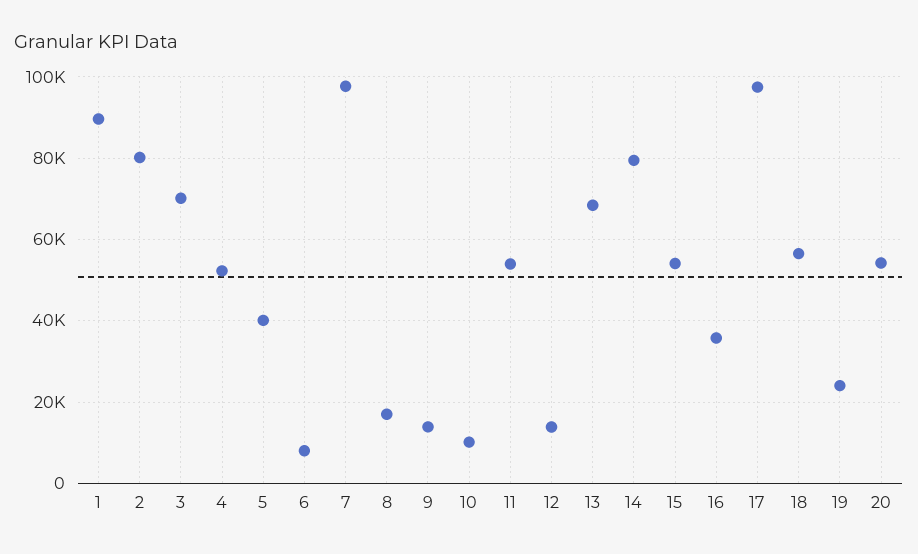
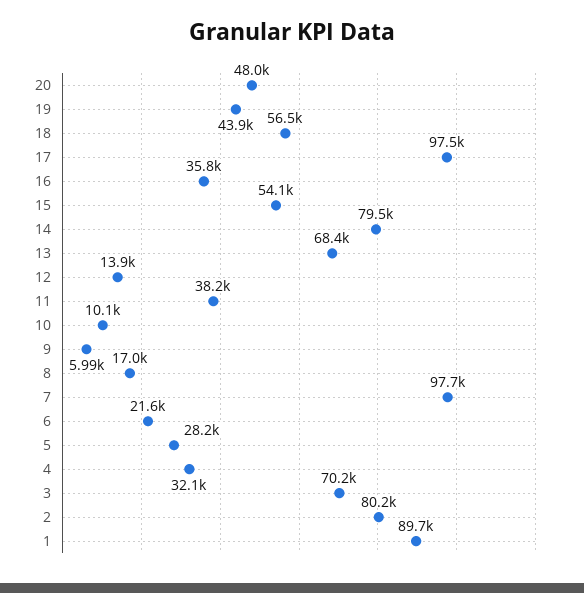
  {
    "1": 89700,
    "2": 80200,
    "3": 70200,
-   "4": 52000,
+   "4": 32100,
-   "5": 40000,
+   "5": 28200,
-   "6": 8000,
+   "6": 21600,
    "7": 97700,
    "8": 17000,
-   "9": 14000,
+   "9": 5990,
    "10": 10100,
-   "11": 54000,
+   "11": 38200,
    "12": 13900,
    "13": 68400,
    "14": 79500,
    "15": 54100,
    "16": 35800,
    "17": 97500,
    "18": 56500,
-   "19": 24000,
+   "19": 43900,
-   "20": 54000
+   "20": 48000
  }

